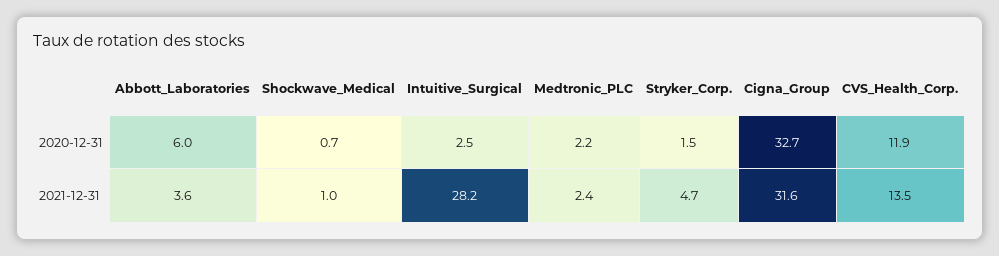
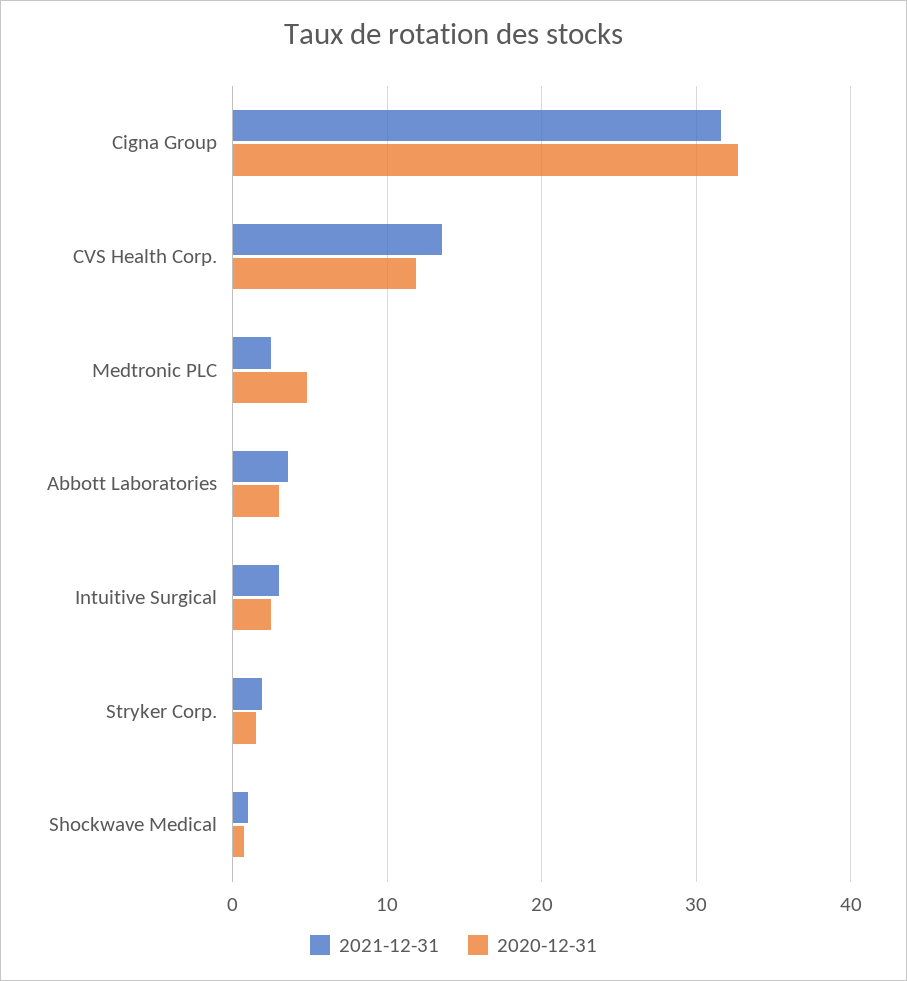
  {
    "2020-12-31": {
-     "Abbott_Laboratories": 6,
+     "Abbott_Laboratories": 3,
      "Shockwave_Medical": 0.7,
      "Intuitive_Surgical": 2.5,
-     "Medtronic_PLC": 2.2,
+     "Medtronic_PLC": 5,
      "Stryker_Corp.": 1.5,
      "Cigna_Group": 32.7,
      "CVS_Health_Corp.": 11.9
    },
    "2021-12-31": {
      "Abbott_Laboratories": 3.6,
      "Shockwave_Medical": 1,
-     "Intuitive_Surgical": 28.2,
+     "Intuitive_Surgical": 3,
      "Medtronic_PLC": 2.4,
-     "Stryker_Corp.": 4.7,
+     "Stryker_Corp.": 2,
      "Cigna_Group": 31.6,
      "CVS_Health_Corp.": 13.5
    }
  }

